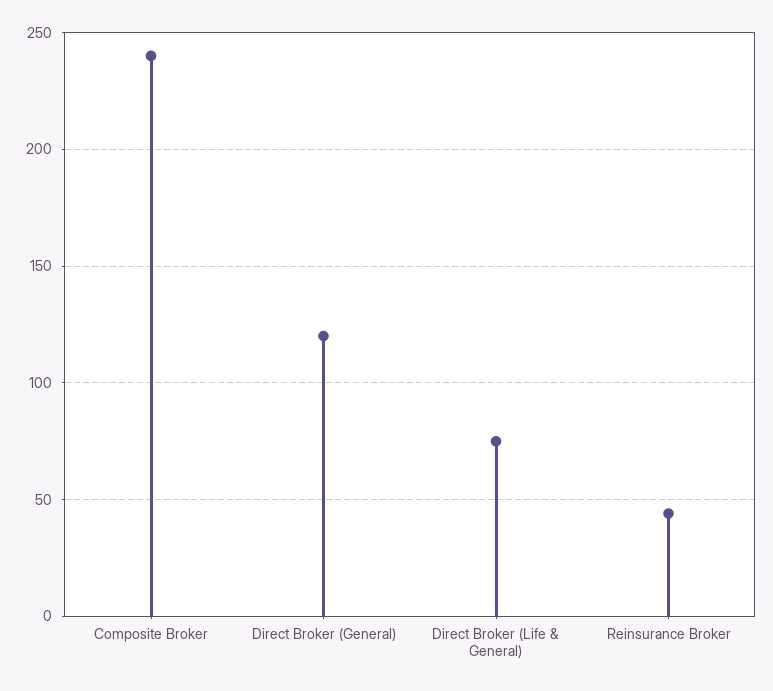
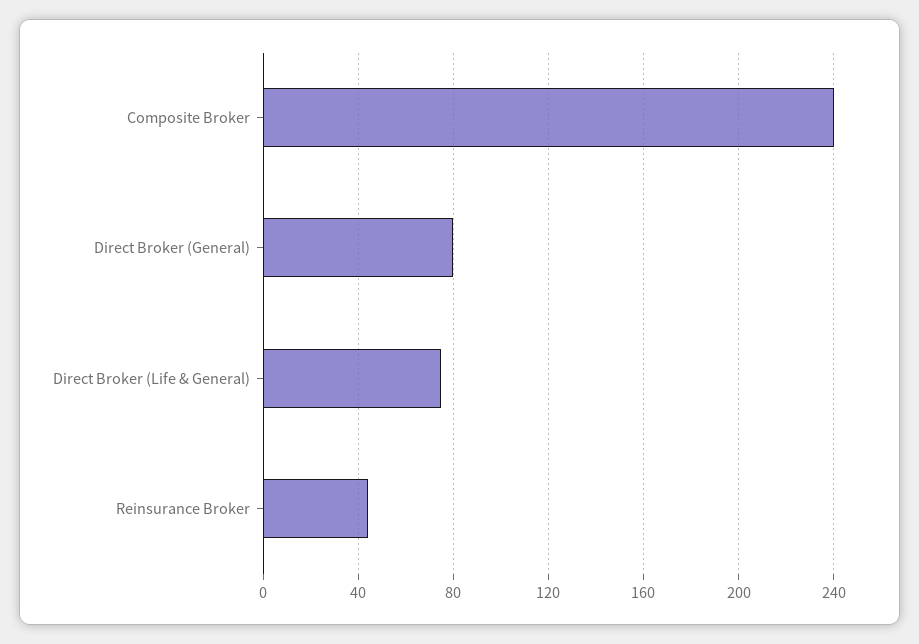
  {
    "Composite Broker": 240,
-   "Direct Broker (General)": 120,
+   "Direct Broker (General)": 80,
    "Direct Broker (Life & General)": 75,
    "Reinsurance Broker": 45
  }

